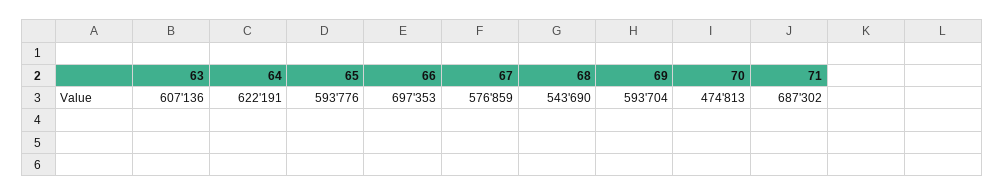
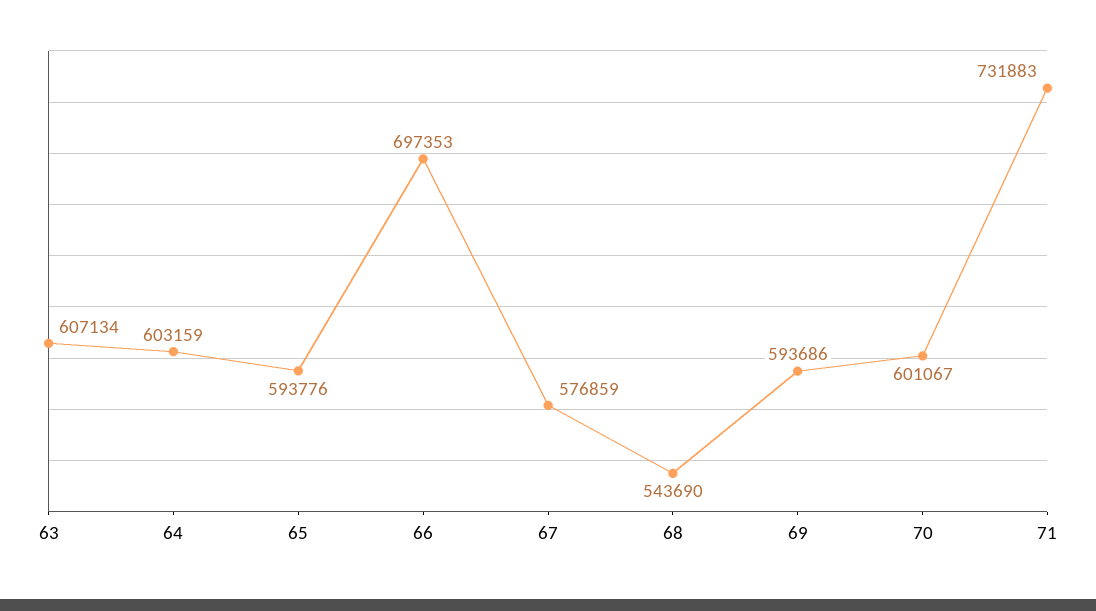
  {
-   "63": 607136,
+   "63": 607134,
-   "64": 622191,
+   "64": 603159,
    "65": 593776,
    "66": 697353,
    "67": 576859,
    "68": 543690,
-   "69": 593704,
+   "69": 593686,
-   "70": 474813,
+   "70": 601067,
-   "71": 687302
+   "71": 731883
  }

